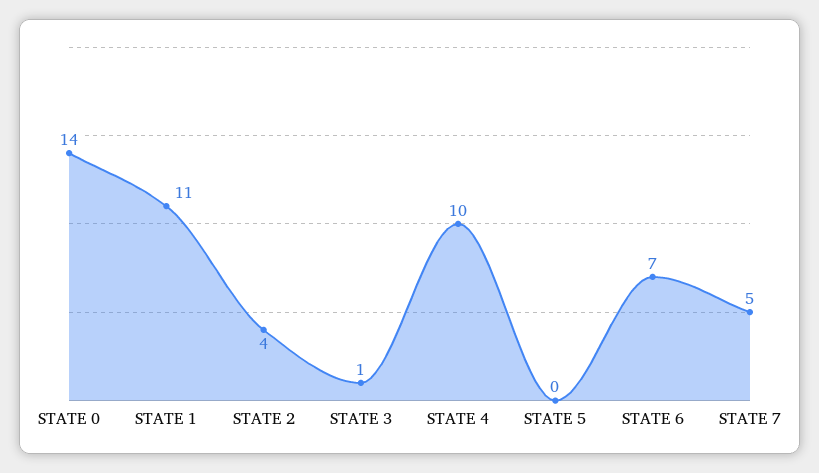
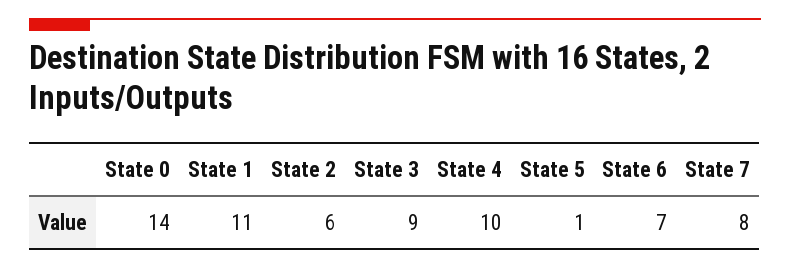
  {
    "STATE 0": 14,
    "STATE 1": 11,
-   "STATE 2": 4,
+   "STATE 2": 6,
-   "STATE 3": 1,
+   "STATE 3": 9,
    "STATE 4": 10,
-   "STATE 5": 0,
+   "STATE 5": 1,
    "STATE 6": 7,
-   "STATE 7": 5
+   "STATE 7": 8
  }

